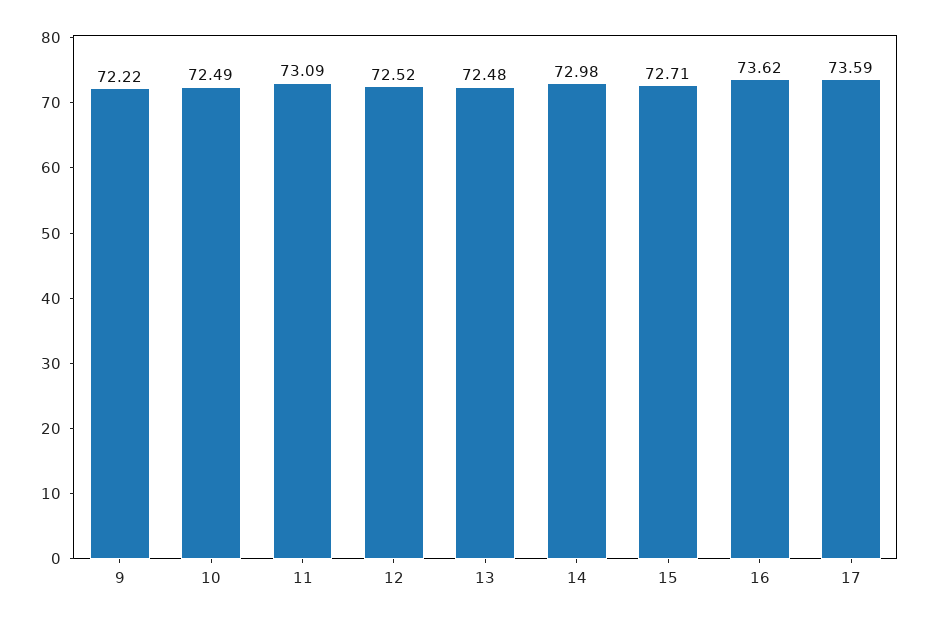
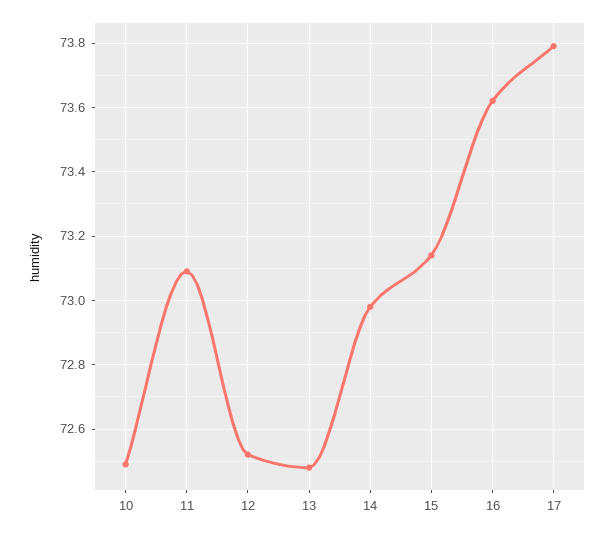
  {
-   "9": 72.22,
    "10": 72.49,
    "11": 73.09,
    "12": 72.52,
    "13": 72.48,
    "14": 72.98,
-   "15": 72.71,
+   "15": 73.15,
    "16": 73.62,
-   "17": 73.59
+   "17": 73.8
  }

